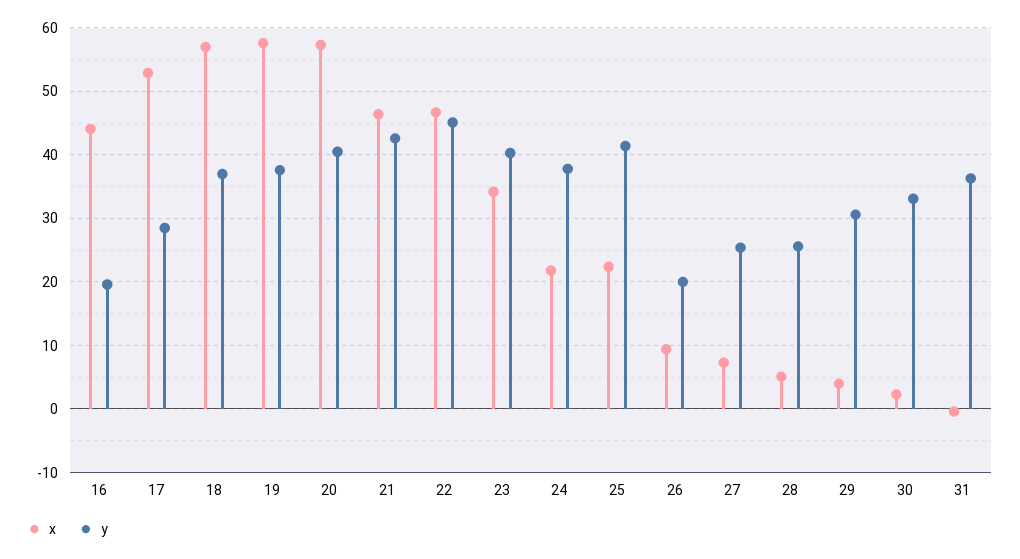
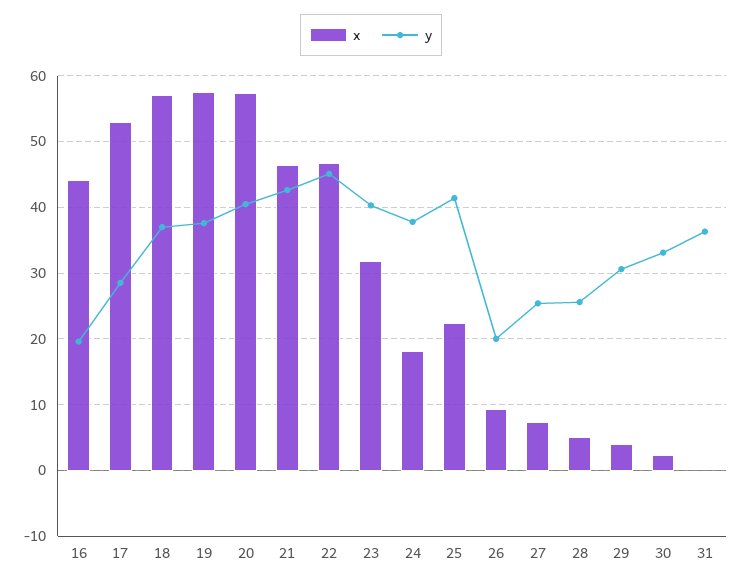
  {
    "x": {
      "16": 44,
      "17": 53,
      "18": 57,
      "19": 58,
      "20": 57,
      "21": 46,
      "22": 47,
-     "23": 34,
+     "23": 32,
-     "24": 22,
+     "24": 18,
      "25": 22,
      "26": 9,
      "27": 7,
      "28": 5,
      "29": 4,
      "30": 2,
      "31": 0
    },
    "y": {
      "16": 20,
      "17": 29,
      "18": 37,
      "19": 38,
      "20": 41,
      "21": 43,
      "22": 45,
      "23": 40,
      "24": 38,
      "25": 41,
      "26": 20,
      "27": 25,
      "28": 26,
      "29": 31,
      "30": 33,
      "31": 36
    }
  }

